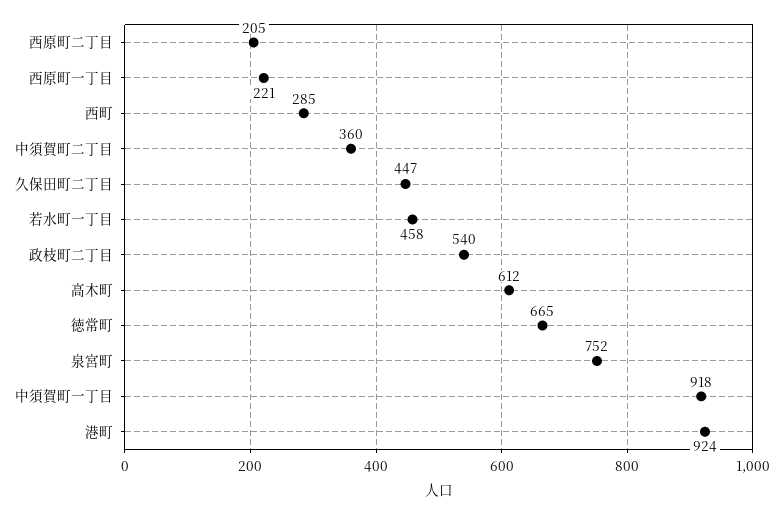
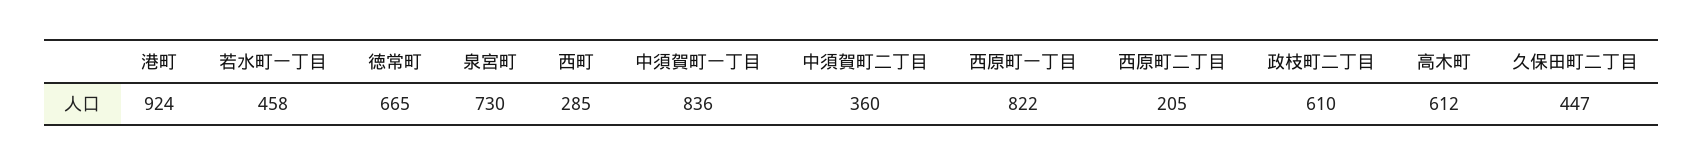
  {
    "西原町二丁目": 205,
-   "西原町一丁目": 221,
+   "西原町一丁目": 822,
    "西町": 285,
    "中須賀町二丁目": 360,
    "久保田町二丁目": 447,
    "若水町一丁目": 458,
-   "政枝町二丁目": 540,
+   "政枝町二丁目": 610,
    "高木町": 612,
    "徳常町": 665,
-   "泉宮町": 752,
+   "泉宮町": 730,
-   "中須賀町一丁目": 918,
+   "中須賀町一丁目": 836,
    "港町": 924
  }

